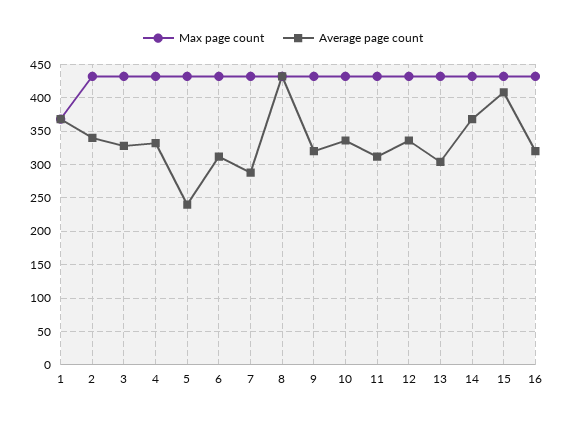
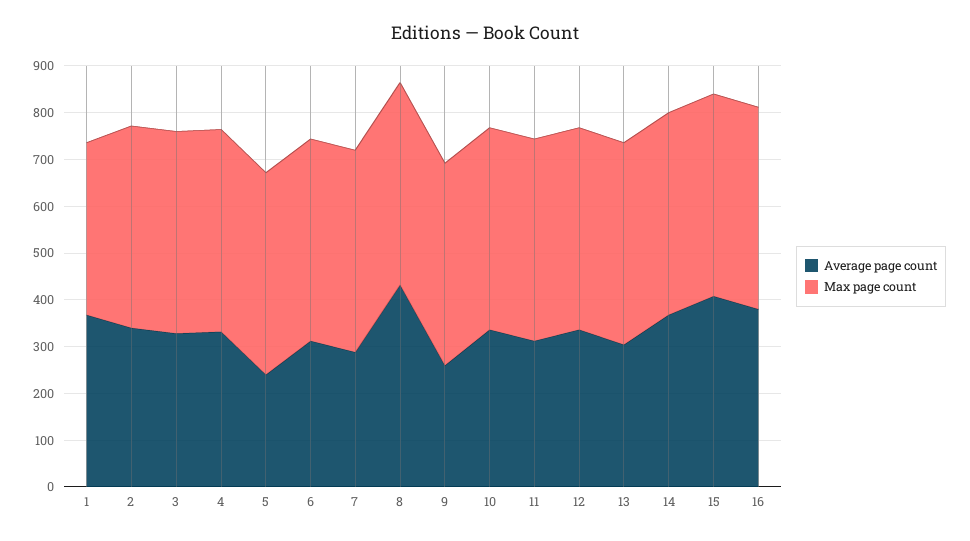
  {
    "Max page count": {
      "1": 370,
      "2": 430,
      "3": 430,
      "4": 430,
      "5": 430,
      "6": 430,
      "7": 430,
      "8": 430,
      "9": 430,
      "10": 430,
      "11": 430,
      "12": 430,
      "13": 430,
      "14": 430,
      "15": 430,
      "16": 430
    },
    "Average page count": {
      "1": 370,
      "2": 340,
      "3": 330,
      "4": 330,
      "5": 240,
      "6": 310,
      "7": 290,
      "8": 430,
-     "9": 320,
+     "9": 260,
      "10": 340,
      "11": 310,
      "12": 340,
      "13": 300,
      "14": 370,
      "15": 410,
-     "16": 320
+     "16": 380
    }
  }

